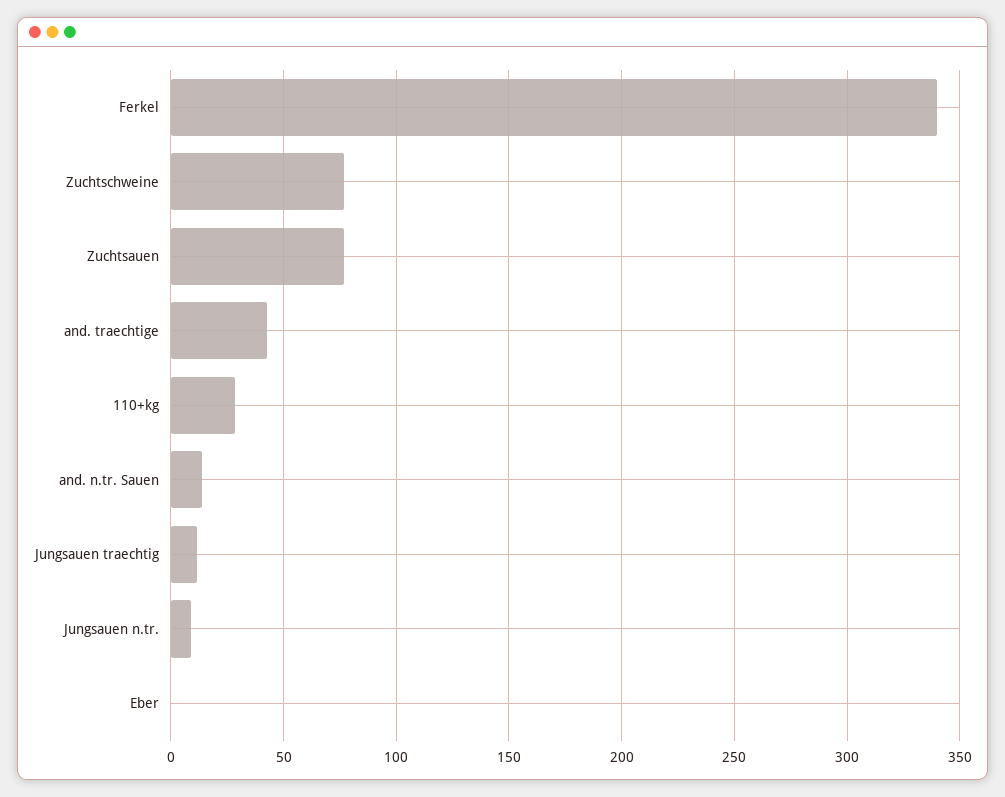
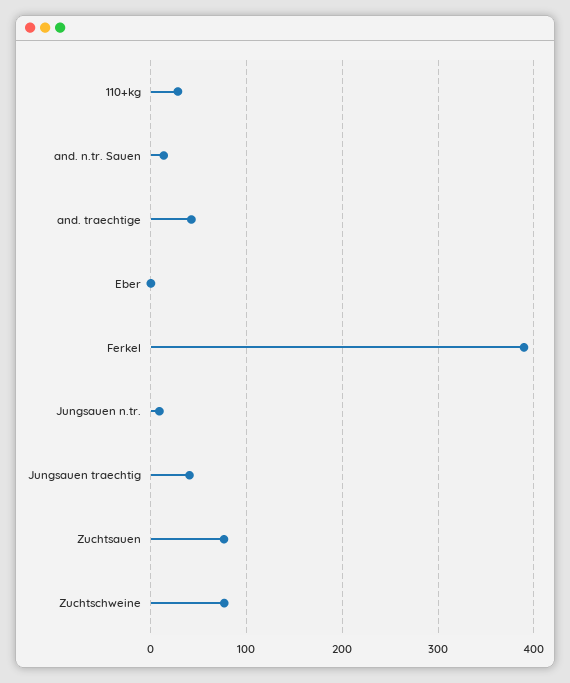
  {
-   "Ferkel": 340,
+   "Ferkel": 390,
    "Zuchtschweine": 75,
    "Zuchtsauen": 75,
    "and. traechtige": 45,
    "110+kg": 30,
    "and. n.tr. Sauen": 15,
-   "Jungsauen traechtig": 10,
+   "Jungsauen traechtig": 40,
    "Jungsauen n.tr.": 10,
    "Eber": 0
  }

